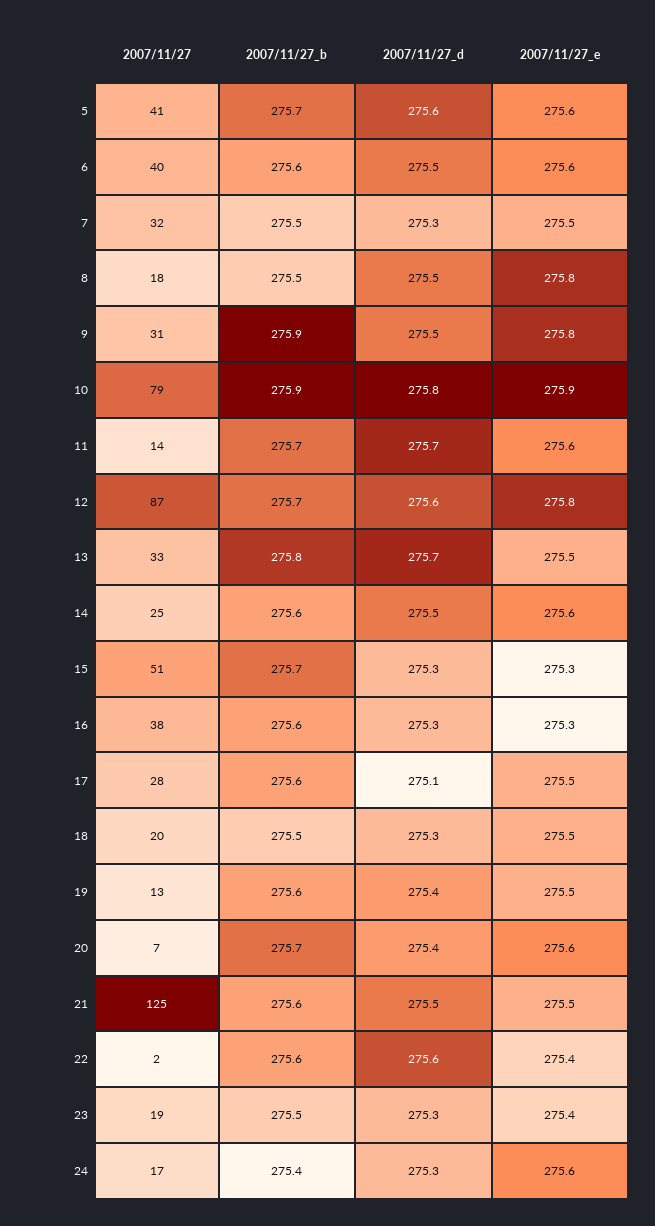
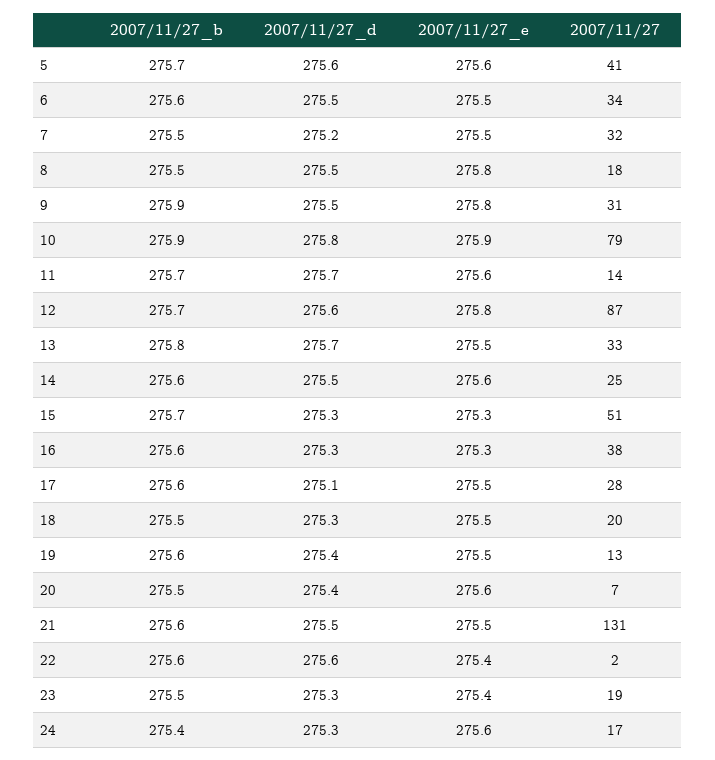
  {
    "2007/11/27": {
      "5": 41,
-     "6": 40,
+     "6": 34,
      "7": 32,
      "8": 18,
      "9": 31,
      "10": 79,
      "11": 14,
      "12": 87,
      "13": 33,
      "14": 25,
      "15": 51,
      "16": 38,
      "17": 28,
      "18": 20,
      "19": 13,
      "20": 7,
-     "21": 125,
+     "21": 131,
      "22": 2,
      "23": 19,
      "24": 17
    },
    "2007/11/27_b": {
      "5": 275.7,
      "6": 275.6,
      "7": 275.5,
      "8": 275.5,
      "9": 275.9,
      "10": 275.9,
      "11": 275.7,
      "12": 275.7,
      "13": 275.8,
      "14": 275.6,
      "15": 275.7,
      "16": 275.6,
      "17": 275.6,
      "18": 275.5,
      "19": 275.6,
-     "20": 275.7,
+     "20": 275.5,
      "21": 275.6,
      "22": 275.6,
      "23": 275.5,
      "24": 275.4
    },
    "2007/11/27_d": {
      "5": 275.6,
      "6": 275.5,
-     "7": 275.3,
+     "7": 275.2,
      "8": 275.5,
      "9": 275.5,
      "10": 275.8,
      "11": 275.7,
      "12": 275.6,
      "13": 275.7,
      "14": 275.5,
      "15": 275.3,
      "16": 275.3,
      "17": 275.1,
      "18": 275.3,
      "19": 275.4,
      "20": 275.4,
      "21": 275.5,
      "22": 275.6,
      "23": 275.3,
      "24": 275.3
    },
    "2007/11/27_e": {
      "5": 275.6,
-     "6": 275.6,
+     "6": 275.5,
      "7": 275.5,
      "8": 275.8,
      "9": 275.8,
      "10": 275.9,
      "11": 275.6,
      "12": 275.8,
      "13": 275.5,
      "14": 275.6,
      "15": 275.3,
      "16": 275.3,
      "17": 275.5,
      "18": 275.5,
      "19": 275.5,
      "20": 275.6,
      "21": 275.5,
      "22": 275.4,
      "23": 275.4,
      "24": 275.6
    }
  }

